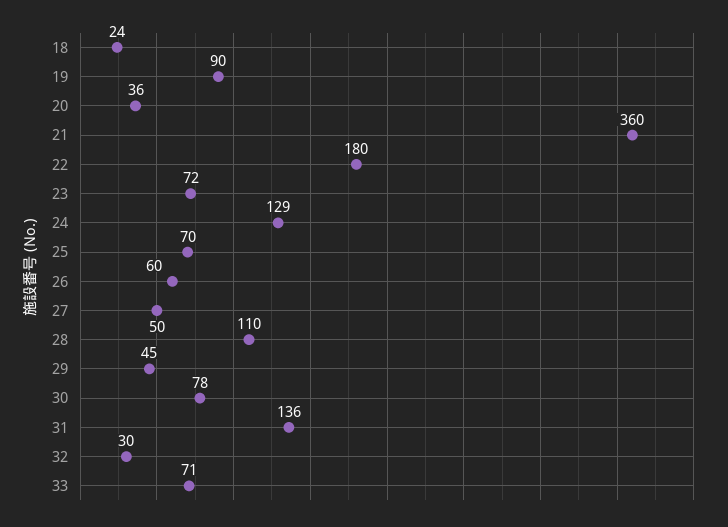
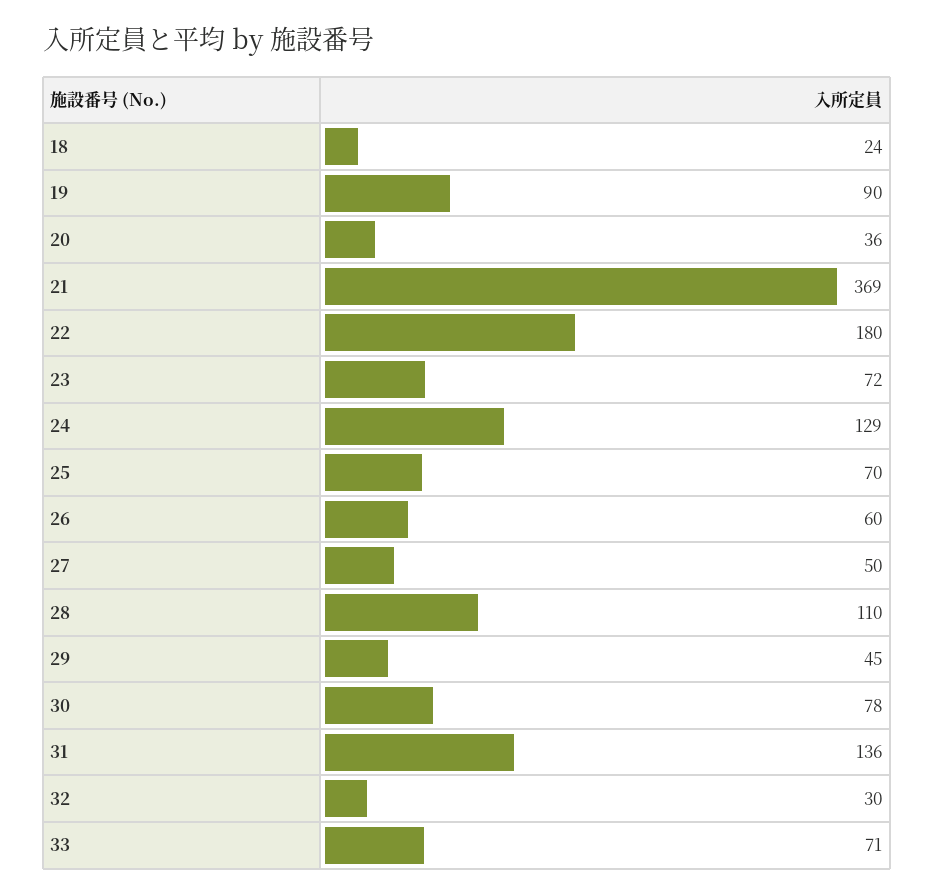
  {
    "18": 24,
    "19": 90,
    "20": 36,
-   "21": 360,
+   "21": 369,
    "22": 180,
    "23": 72,
    "24": 129,
    "25": 70,
    "26": 60,
    "27": 50,
    "28": 110,
    "29": 45,
    "30": 78,
    "31": 136,
    "32": 30,
    "33": 71
  }

